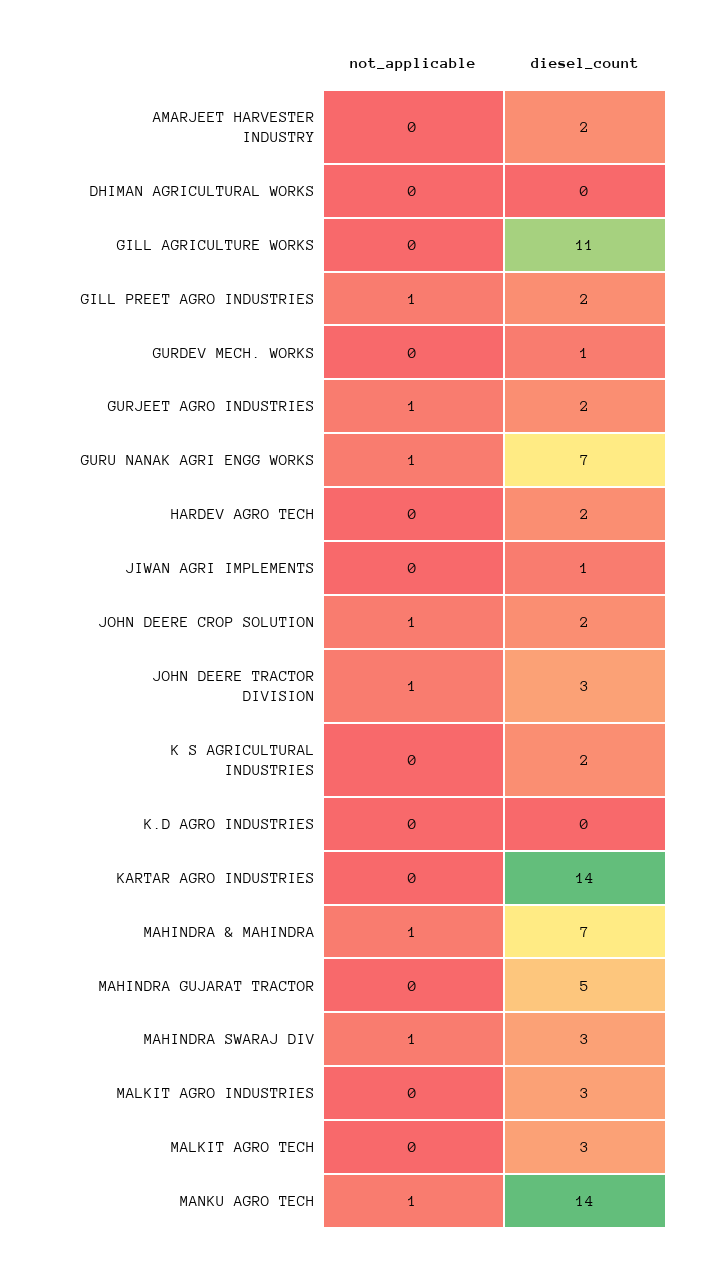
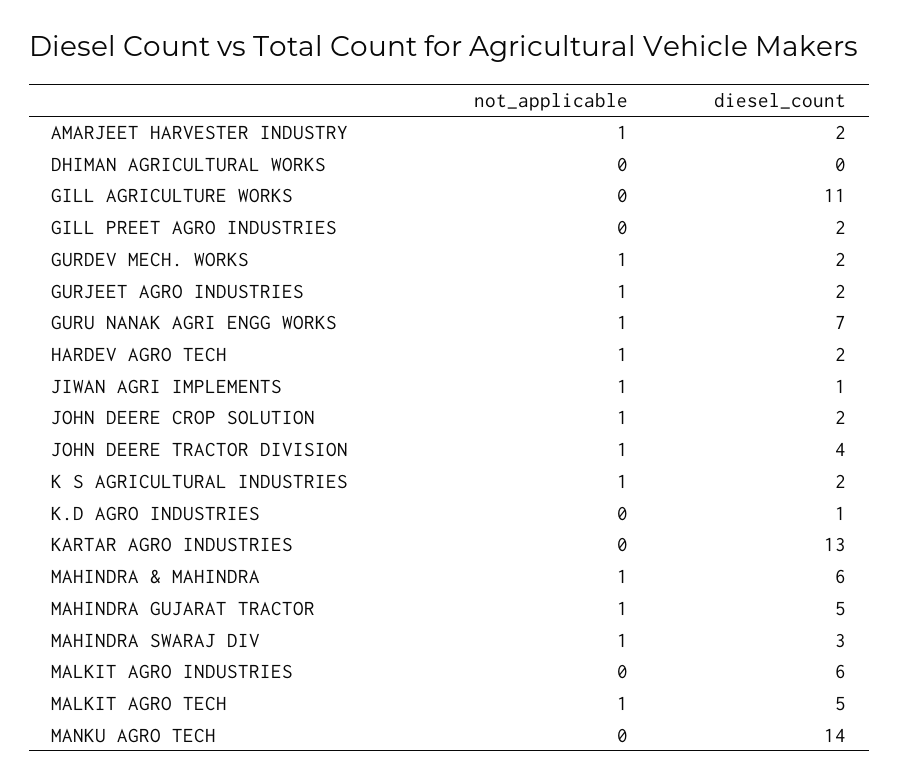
  {
    "not_applicable": {
-     "AMARJEET HARVESTER INDUSTRY": 0,
+     "AMARJEET HARVESTER INDUSTRY": 1,
      "DHIMAN AGRICULTURAL WORKS": 0,
      "GILL AGRICULTURE WORKS": 0,
-     "GILL PREET AGRO INDUSTRIES": 1,
+     "GILL PREET AGRO INDUSTRIES": 0,
-     "GURDEV MECH. WORKS": 0,
+     "GURDEV MECH. WORKS": 1,
      "GURJEET AGRO INDUSTRIES": 1,
      "GURU NANAK AGRI ENGG WORKS": 1,
-     "HARDEV AGRO TECH": 0,
+     "HARDEV AGRO TECH": 1,
-     "JIWAN AGRI IMPLEMENTS": 0,
+     "JIWAN AGRI IMPLEMENTS": 1,
      "JOHN DEERE CROP SOLUTION": 1,
      "JOHN DEERE TRACTOR DIVISION": 1,
-     "K S AGRICULTURAL INDUSTRIES": 0,
+     "K S AGRICULTURAL INDUSTRIES": 1,
      "K.D AGRO INDUSTRIES": 0,
      "KARTAR AGRO INDUSTRIES": 0,
      "MAHINDRA & MAHINDRA": 1,
-     "MAHINDRA GUJARAT TRACTOR": 0,
+     "MAHINDRA GUJARAT TRACTOR": 1,
      "MAHINDRA SWARAJ DIV": 1,
      "MALKIT AGRO INDUSTRIES": 0,
-     "MALKIT AGRO TECH": 0,
+     "MALKIT AGRO TECH": 1,
-     "MANKU AGRO TECH": 1
+     "MANKU AGRO TECH": 0
    },
    "diesel_count": {
      "AMARJEET HARVESTER INDUSTRY": 2,
      "DHIMAN AGRICULTURAL WORKS": 0,
      "GILL AGRICULTURE WORKS": 11,
      "GILL PREET AGRO INDUSTRIES": 2,
-     "GURDEV MECH. WORKS": 1,
+     "GURDEV MECH. WORKS": 2,
      "GURJEET AGRO INDUSTRIES": 2,
      "GURU NANAK AGRI ENGG WORKS": 7,
      "HARDEV AGRO TECH": 2,
      "JIWAN AGRI IMPLEMENTS": 1,
      "JOHN DEERE CROP SOLUTION": 2,
-     "JOHN DEERE TRACTOR DIVISION": 3,
+     "JOHN DEERE TRACTOR DIVISION": 4,
      "K S AGRICULTURAL INDUSTRIES": 2,
-     "K.D AGRO INDUSTRIES": 0,
+     "K.D AGRO INDUSTRIES": 1,
-     "KARTAR AGRO INDUSTRIES": 14,
+     "KARTAR AGRO INDUSTRIES": 13,
-     "MAHINDRA & MAHINDRA": 7,
+     "MAHINDRA & MAHINDRA": 6,
      "MAHINDRA GUJARAT TRACTOR": 5,
      "MAHINDRA SWARAJ DIV": 3,
-     "MALKIT AGRO INDUSTRIES": 3,
+     "MALKIT AGRO INDUSTRIES": 6,
-     "MALKIT AGRO TECH": 3,
+     "MALKIT AGRO TECH": 5,
      "MANKU AGRO TECH": 14
    }
  }

